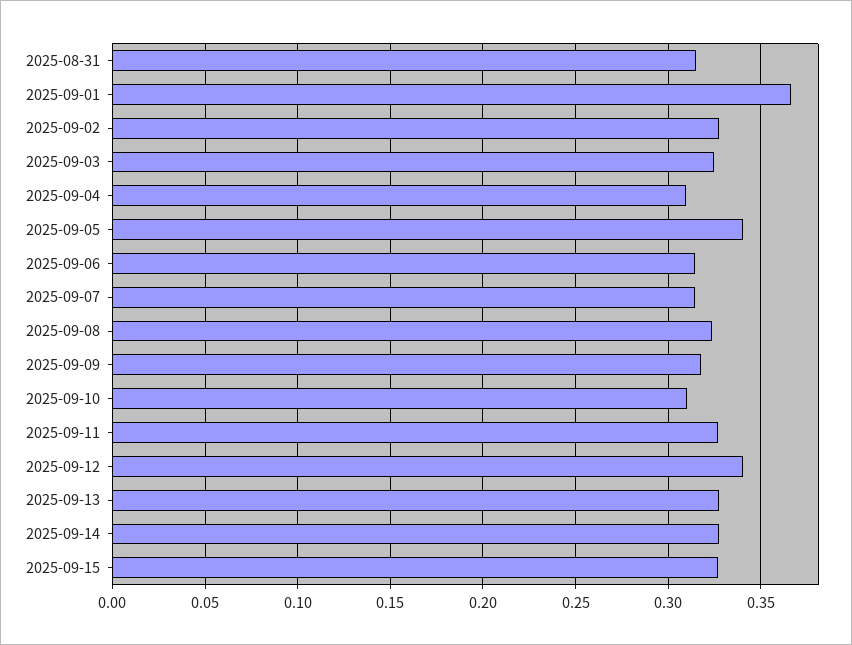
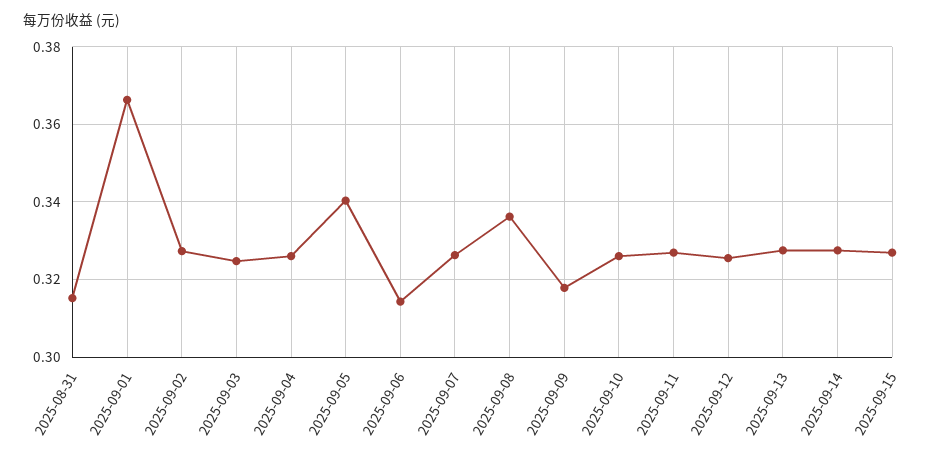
  {
    "2025-08-31": 0.316,
    "2025-09-01": 0.366,
    "2025-09-02": 0.328,
    "2025-09-03": 0.324,
-   "2025-09-04": 0.31,
+   "2025-09-04": 0.326,
    "2025-09-05": 0.34,
    "2025-09-06": 0.314,
-   "2025-09-07": 0.315,
+   "2025-09-07": 0.326,
-   "2025-09-08": 0.325,
+   "2025-09-08": 0.336,
    "2025-09-09": 0.318,
-   "2025-09-10": 0.31,
+   "2025-09-10": 0.326,
    "2025-09-11": 0.326,
-   "2025-09-12": 0.34,
+   "2025-09-12": 0.326,
    "2025-09-13": 0.328,
    "2025-09-14": 0.328,
    "2025-09-15": 0.326
  }

